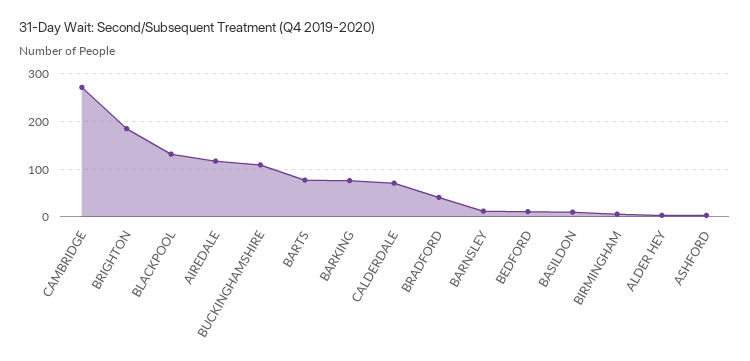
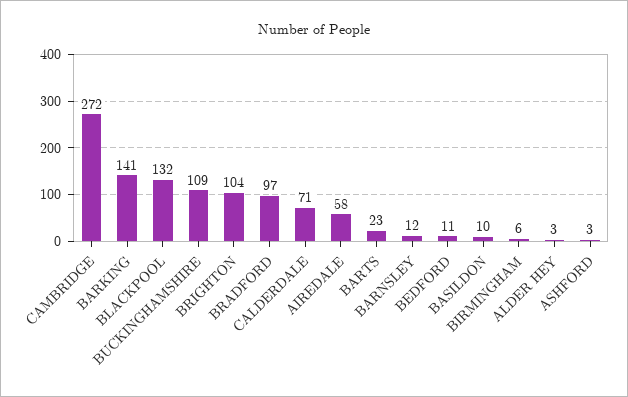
  {
    "CAMBRIDGE": 272,
-   "BRIGHTON": 180,
+   "BRIGHTON": 104,
    "BLACKPOOL": 132,
-   "AIREDALE": 120,
+   "AIREDALE": 58,
    "BUCKINGHAMSHIRE": 109,
-   "BARTS": 80,
+   "BARTS": 23,
-   "BARKING": 80,
+   "BARKING": 141,
    "CALDERDALE": 71,
-   "BRADFORD": 40,
+   "BRADFORD": 97,
    "BARNSLEY": 12,
    "BEDFORD": 11,
    "BASILDON": 10,
    "BIRMINGHAM": 6,
    "ALDER HEY": 3,
    "ASHFORD": 3
  }

